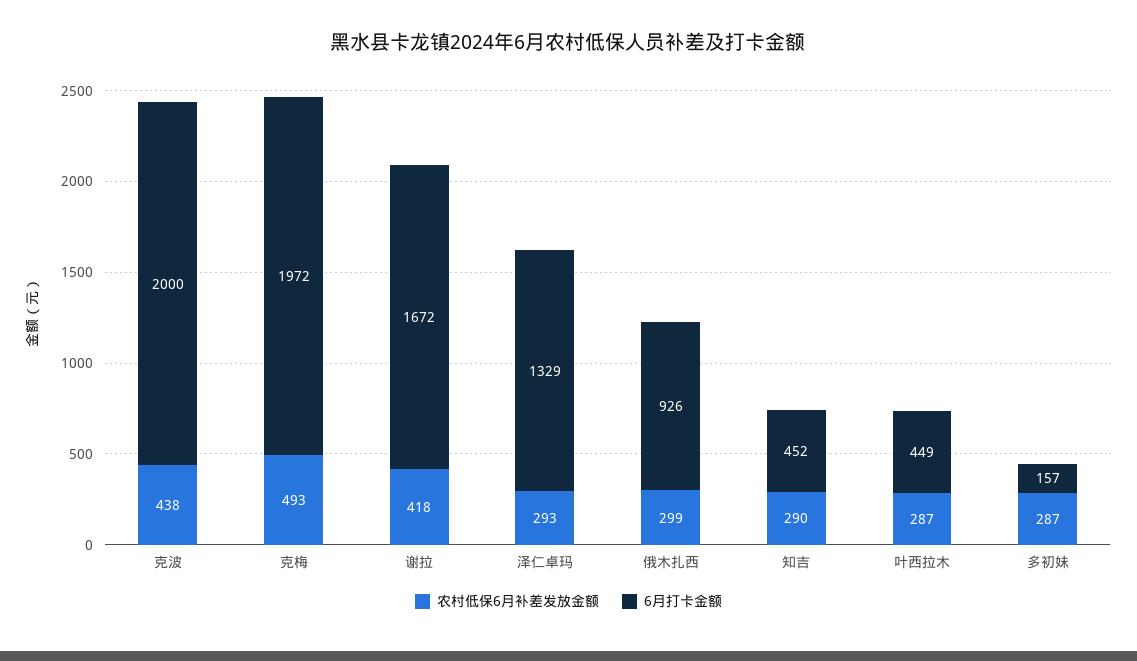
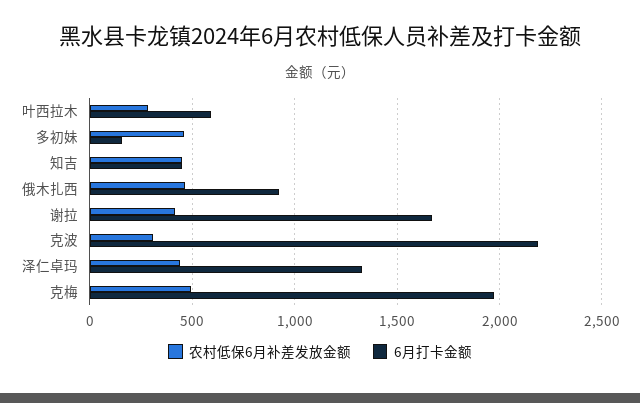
  {
    "农村低保6月补差发放金额": {
-     "克波": 438,
+     "克波": 300,
      "克梅": 493,
      "谢拉": 418,
-     "泽仁卓玛": 293,
+     "泽仁卓玛": 450,
-     "俄木扎西": 299,
+     "俄木扎西": 450,
-     "知吉": 290,
+     "知吉": 450,
      "叶西拉木": 287,
-     "多初妹": 287
+     "多初妹": 450
    },
    "6月打卡金额": {
-     "克波": 2000,
+     "克波": 2200,
      "克梅": 1972,
      "谢拉": 1672,
      "泽仁卓玛": 1329,
      "俄木扎西": 926,
      "知吉": 452,
-     "叶西拉木": 449,
+     "叶西拉木": 600,
      "多初妹": 157
    }
  }

